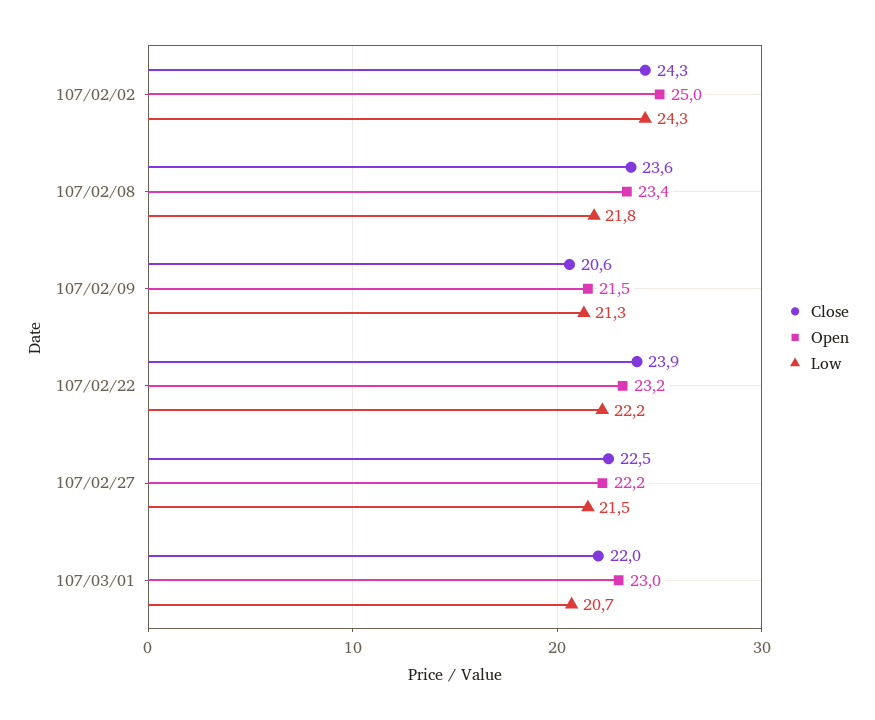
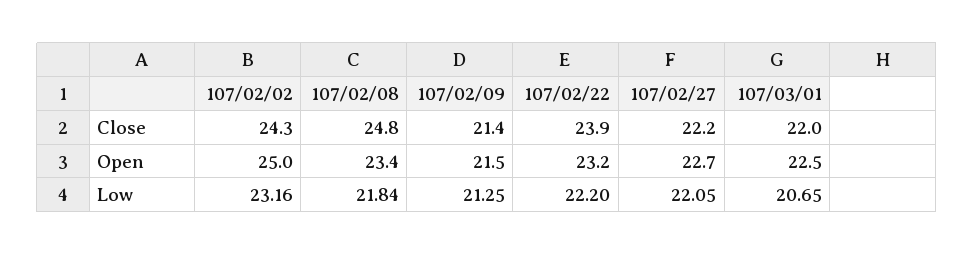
  {
    "Close": {
      "107/02/02": 24.3,
-     "107/02/08": 23.6,
+     "107/02/08": 24.8,
-     "107/02/09": 20.6,
+     "107/02/09": 21.4,
      "107/02/22": 23.9,
-     "107/02/27": 22.5,
+     "107/02/27": 22.2,
      "107/03/01": 22
    },
    "Open": {
      "107/02/02": 25,
      "107/02/08": 23.4,
      "107/02/09": 21.5,
      "107/02/22": 23.2,
-     "107/02/27": 22.2,
+     "107/02/27": 22.7,
-     "107/03/01": 23
+     "107/03/01": 22.5
    },
    "Low": {
-     "107/02/02": 24.3,
+     "107/02/02": 23.16,
      "107/02/08": 21.84,
      "107/02/09": 21.25,
      "107/02/22": 22.2,
-     "107/02/27": 21.5,
+     "107/02/27": 22.05,
      "107/03/01": 20.65
    }
  }

